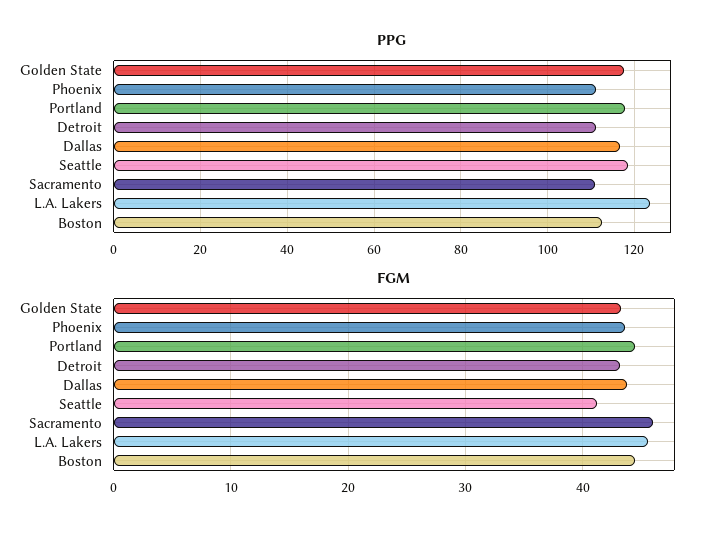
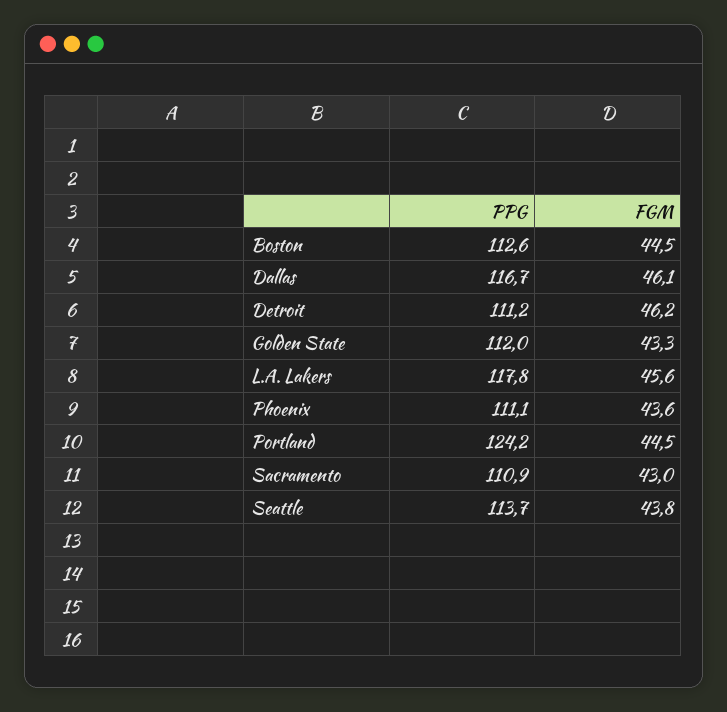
  {
    "PPG": {
-     "Golden State": 118,
+     "Golden State": 112,
      "Phoenix": 111.1,
-     "Portland": 118,
+     "Portland": 124.2,
      "Detroit": 111.2,
      "Dallas": 116.7,
-     "Seattle": 118,
+     "Seattle": 113.7,
      "Sacramento": 110.9,
-     "L.A. Lakers": 124,
+     "L.A. Lakers": 117.8,
      "Boston": 112.6
    },
    "FGM": {
      "Golden State": 43.3,
      "Phoenix": 43.6,
      "Portland": 44.5,
-     "Detroit": 43,
+     "Detroit": 46.2,
-     "Dallas": 44,
+     "Dallas": 46.1,
-     "Seattle": 41,
+     "Seattle": 43.8,
-     "Sacramento": 46,
+     "Sacramento": 43,
      "L.A. Lakers": 45.6,
      "Boston": 44.5
    }
  }

